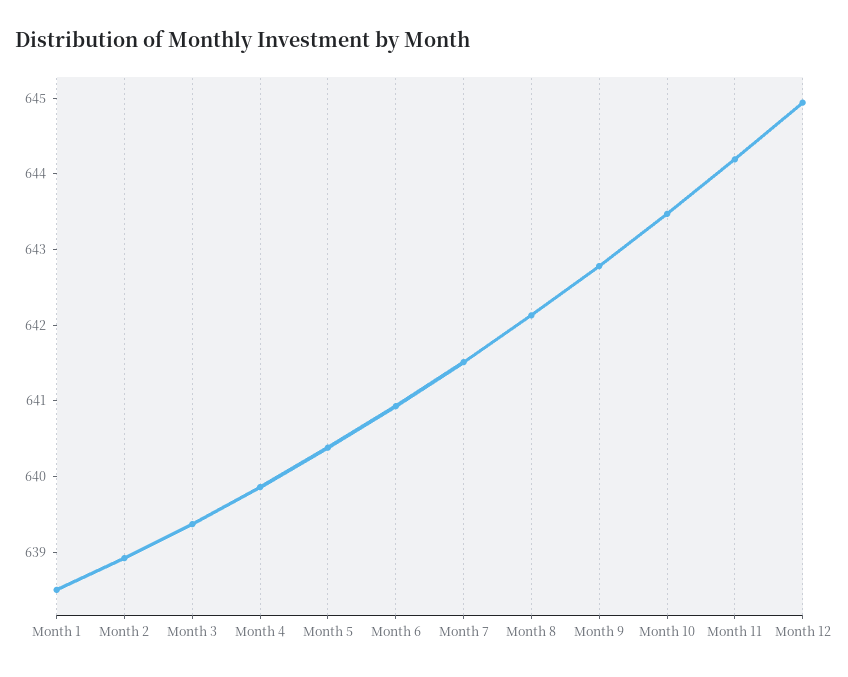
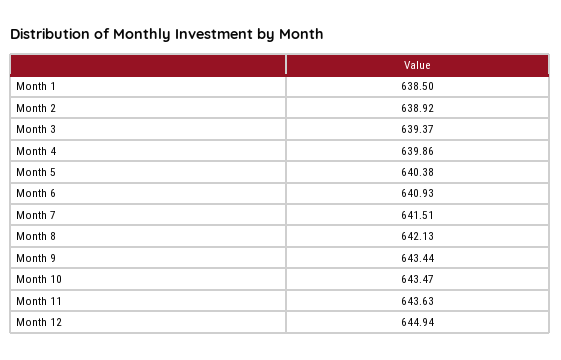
  {
    "Month 1": 638.5,
    "Month 2": 638.92,
    "Month 3": 639.37,
    "Month 4": 639.86,
    "Month 5": 640.38,
    "Month 6": 640.93,
    "Month 7": 641.51,
    "Month 8": 642.13,
-   "Month 9": 642.8,
+   "Month 9": 643.44,
    "Month 10": 643.47,
-   "Month 11": 644.2,
+   "Month 11": 643.63,
    "Month 12": 644.94
  }

